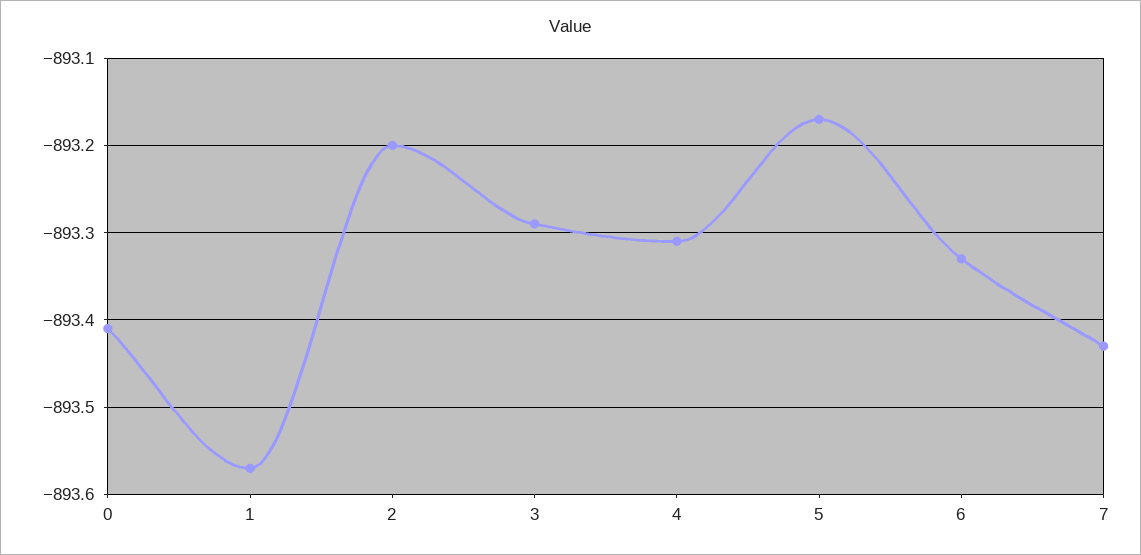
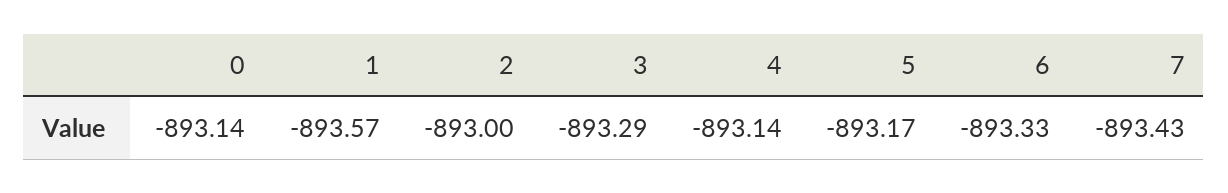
  {
-   "0": -893.41,
+   "0": -893.14,
    "1": -893.57,
-   "2": -893.2,
+   "2": -893,
    "3": -893.29,
-   "4": -893.31,
+   "4": -893.14,
    "5": -893.17,
    "6": -893.33,
    "7": -893.43
  }

